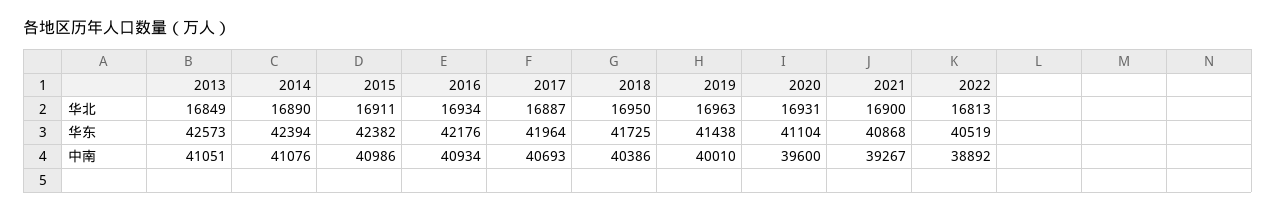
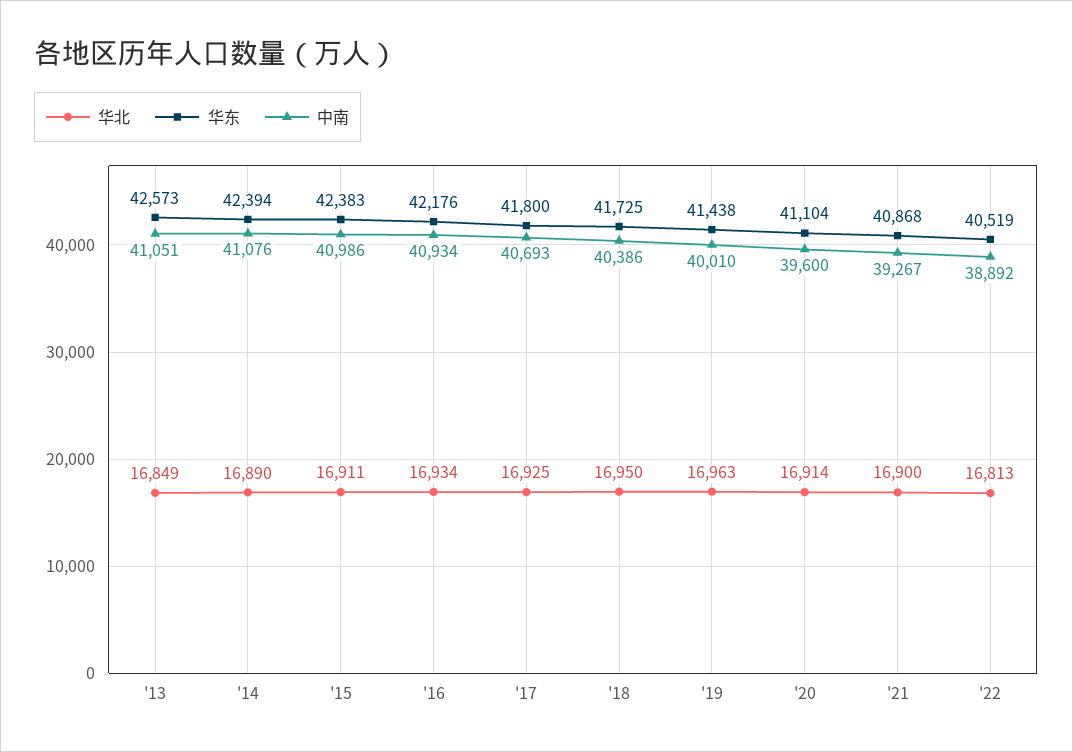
  {
    "华北": {
      "2013": 16849,
      "2014": 16890,
      "2015": 16911,
      "2016": 16934,
-     "2017": 16887,
+     "2017": 16925,
      "2018": 16950,
      "2019": 16963,
-     "2020": 16931,
+     "2020": 16914,
      "2021": 16900,
      "2022": 16813
    },
    "华东": {
      "2013": 42573,
      "2014": 42394,
-     "2015": 42382,
+     "2015": 42383,
      "2016": 42176,
-     "2017": 41964,
+     "2017": 41800,
      "2018": 41725,
      "2019": 41438,
      "2020": 41104,
      "2021": 40868,
      "2022": 40519
    },
    "中南": {
      "2013": 41051,
      "2014": 41076,
      "2015": 40986,
      "2016": 40934,
      "2017": 40693,
      "2018": 40386,
      "2019": 40010,
      "2020": 39600,
      "2021": 39267,
      "2022": 38892
    }
  }

